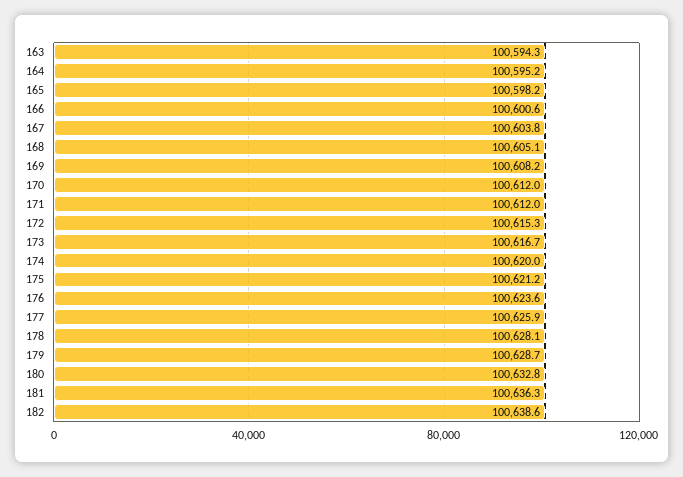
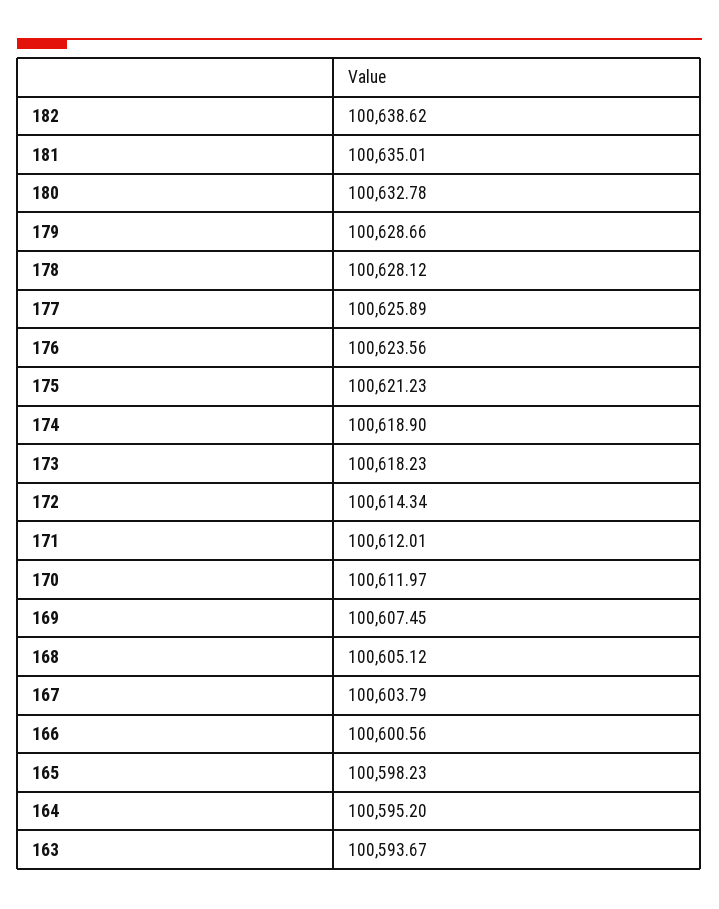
  {
-   "163": 100594.3,
+   "163": 100593.67,
    "164": 100595.2,
    "165": 100598.23,
    "166": 100600.56,
    "167": 100603.79,
    "168": 100605.12,
-   "169": 100608.2,
+   "169": 100607.45,
    "170": 100611.97,
    "171": 100612.01,
-   "172": 100615.3,
+   "172": 100614.34,
-   "173": 100616.7,
+   "173": 100618.23,
-   "174": 100620,
+   "174": 100618.9,
    "175": 100621.23,
    "176": 100623.56,
    "177": 100625.89,
    "178": 100628.12,
    "179": 100628.66,
    "180": 100632.78,
-   "181": 100636.3,
+   "181": 100635.01,
    "182": 100638.62
  }

